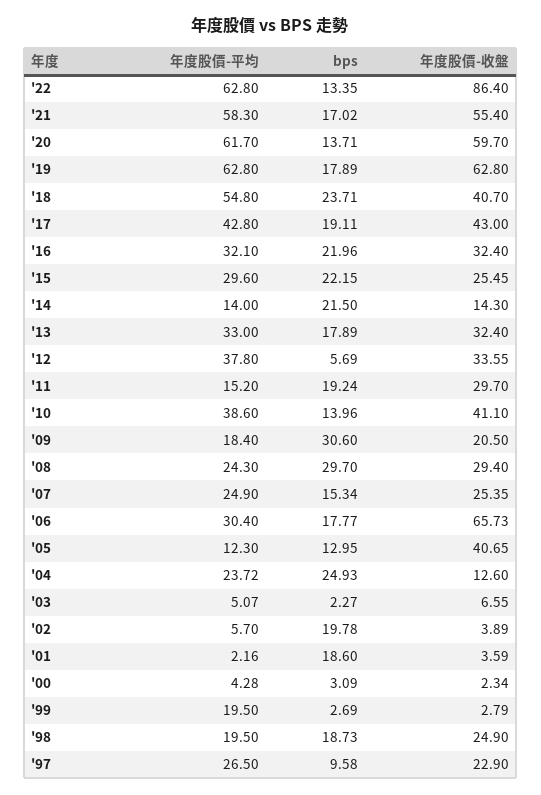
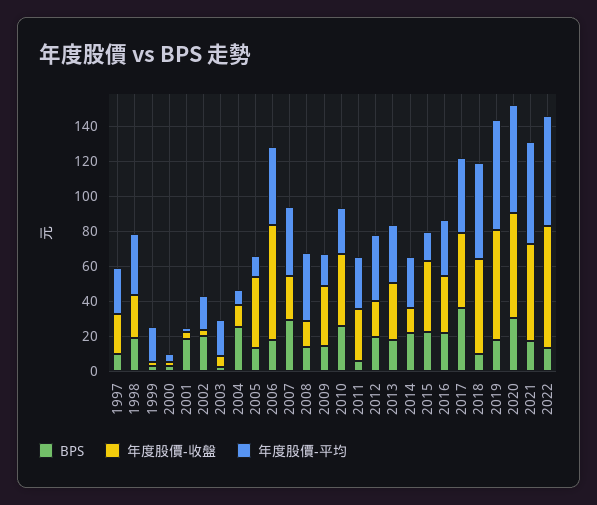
  {
    "年度股價-平均": {
      "'22": 62.8,
      "'21": 58.3,
      "'20": 61.7,
      "'19": 62.8,
      "'18": 54.8,
      "'17": 42.8,
      "'16": 32.1,
-     "'15": 29.6,
+     "'15": 15,
-     "'14": 14,
+     "'14": 30,
      "'13": 33,
      "'12": 37.8,
-     "'11": 15.2,
+     "'11": 30,
-     "'10": 38.6,
+     "'10": 25,
      "'09": 18.4,
-     "'08": 24.3,
+     "'08": 40,
-     "'07": 24.9,
+     "'07": 40,
-     "'06": 30.4,
+     "'06": 45,
      "'05": 12.3,
-     "'04": 23.72,
+     "'04": 10,
-     "'03": 5.07,
+     "'03": 20,
-     "'02": 5.7,
+     "'02": 20,
      "'01": 2.16,
      "'00": 4.28,
      "'99": 19.5,
-     "'98": 19.5,
+     "'98": 35,
      "'97": 26.5
    },
    "bps": {
      "'22": 13.35,
      "'21": 17.02,
-     "'20": 13.71,
+     "'20": 30,
      "'19": 17.89,
-     "'18": 23.71,
+     "'18": 10,
-     "'17": 19.11,
+     "'17": 35,
      "'16": 21.96,
      "'15": 22.15,
      "'14": 21.5,
      "'13": 17.89,
-     "'12": 5.69,
+     "'12": 20,
-     "'11": 19.24,
+     "'11": 5,
-     "'10": 13.96,
+     "'10": 25,
-     "'09": 30.6,
+     "'09": 15,
-     "'08": 29.7,
+     "'08": 15,
-     "'07": 15.34,
+     "'07": 30,
      "'06": 17.77,
      "'05": 12.95,
      "'04": 24.93,
      "'03": 2.27,
      "'02": 19.78,
      "'01": 18.6,
      "'00": 3.09,
      "'99": 2.69,
      "'98": 18.73,
      "'97": 9.58
    },
    "年度股價-收盤": {
-     "'22": 86.4,
+     "'22": 70,
      "'21": 55.4,
      "'20": 59.7,
      "'19": 62.8,
-     "'18": 40.7,
+     "'18": 55,
      "'17": 43,
      "'16": 32.4,
-     "'15": 25.45,
+     "'15": 40,
      "'14": 14.3,
      "'13": 32.4,
-     "'12": 33.55,
+     "'12": 20,
      "'11": 29.7,
      "'10": 41.1,
-     "'09": 20.5,
+     "'09": 35,
-     "'08": 29.4,
+     "'08": 15,
      "'07": 25.35,
      "'06": 65.73,
      "'05": 40.65,
      "'04": 12.6,
      "'03": 6.55,
      "'02": 3.89,
      "'01": 3.59,
      "'00": 2.34,
      "'99": 2.79,
      "'98": 24.9,
      "'97": 22.9
    }
  }

